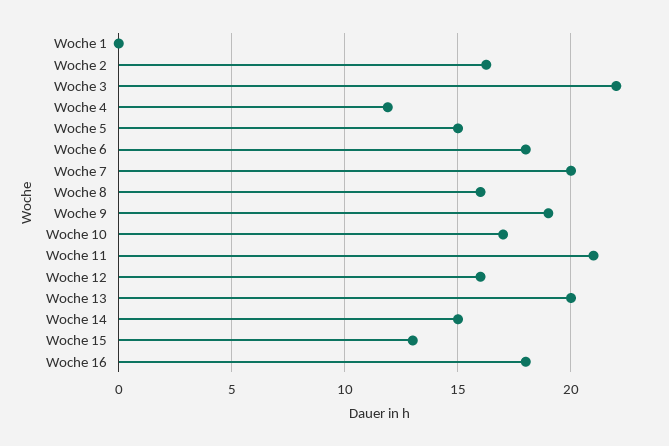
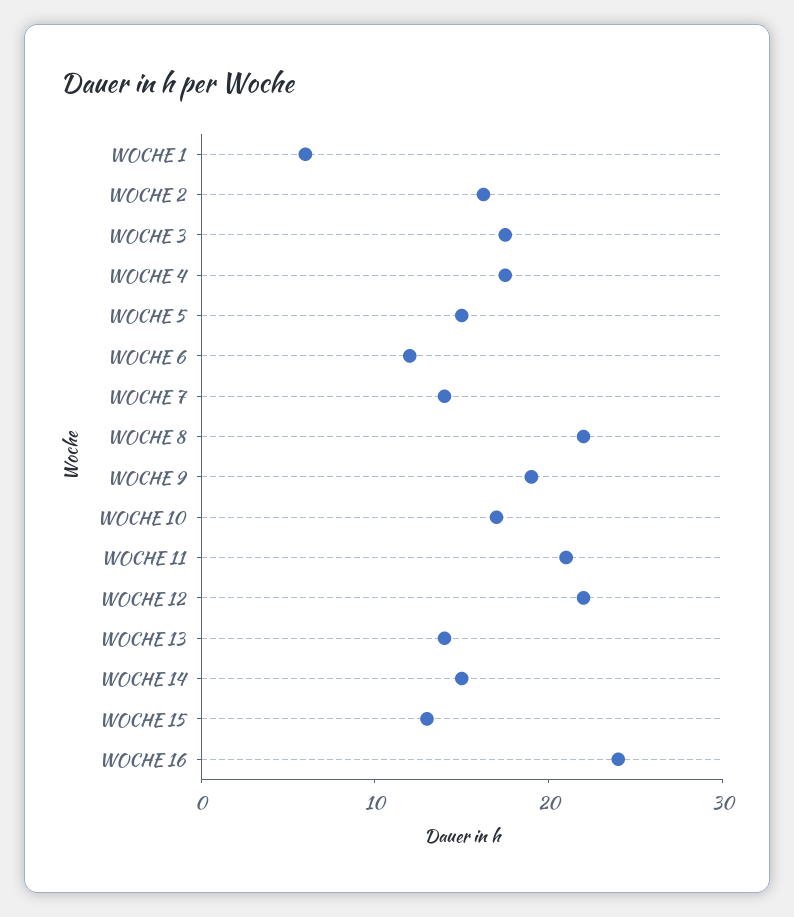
  {
-   "Woche 1": 0,
+   "Woche 1": 6,
    "Woche 2": 16.5,
-   "Woche 3": 22,
+   "Woche 3": 18,
-   "Woche 4": 12,
+   "Woche 4": 18,
    "Woche 5": 15,
-   "Woche 6": 18,
+   "Woche 6": 12,
-   "Woche 7": 20,
+   "Woche 7": 14,
-   "Woche 8": 16,
+   "Woche 8": 22,
    "Woche 9": 19,
    "Woche 10": 17,
    "Woche 11": 21,
-   "Woche 12": 16,
+   "Woche 12": 22,
-   "Woche 13": 20,
+   "Woche 13": 14,
    "Woche 14": 15,
    "Woche 15": 13,
-   "Woche 16": 18
+   "Woche 16": 24
  }

